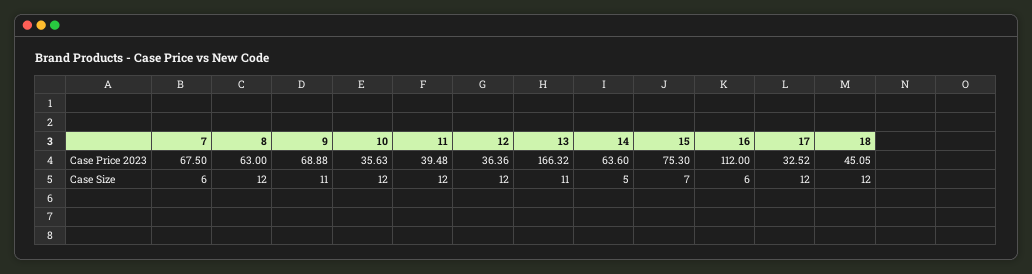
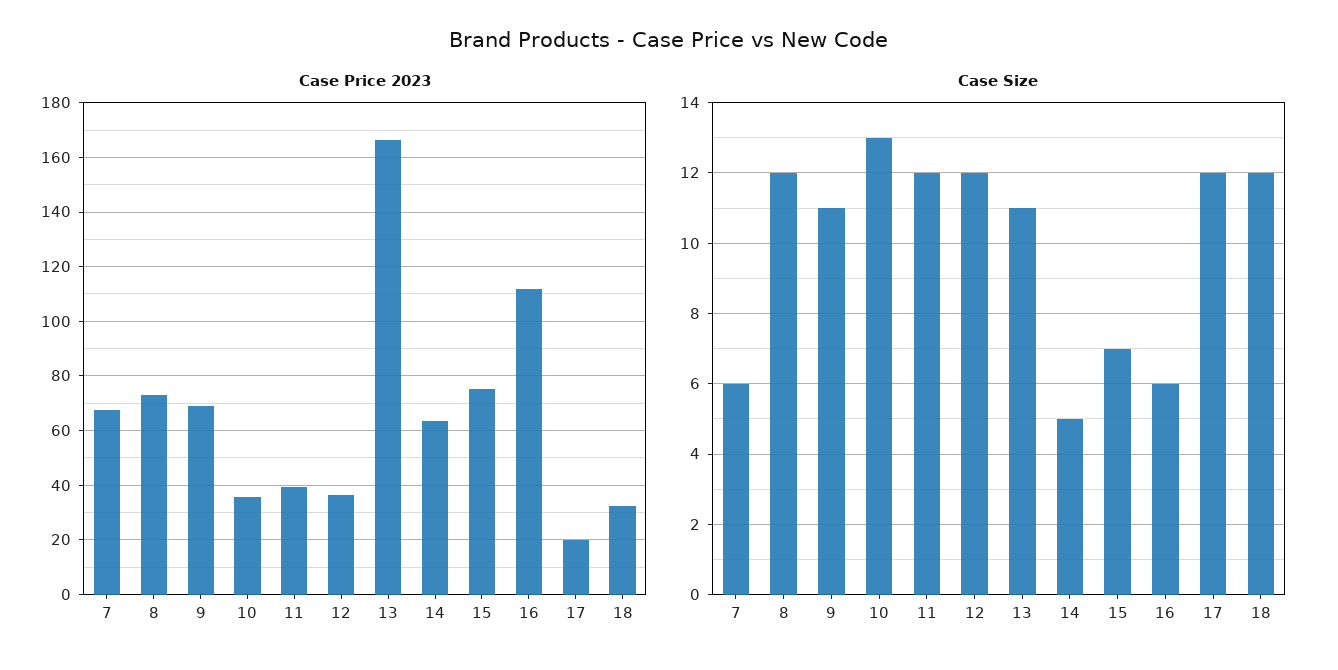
  {
    "Case Price 2023": {
      "7": 67.5,
-     "8": 63,
+     "8": 72.5,
      "9": 68.88,
      "10": 35.63,
      "11": 39.48,
      "12": 36.36,
      "13": 166.32,
      "14": 63.6,
      "15": 75.3,
      "16": 112,
-     "17": 32.52,
+     "17": 20,
-     "18": 45.05
+     "18": 32.5
    },
    "Case Size": {
      "7": 6,
      "8": 12,
      "9": 11,
-     "10": 12,
+     "10": 13,
      "11": 12,
      "12": 12,
      "13": 11,
      "14": 5,
      "15": 7,
      "16": 6,
      "17": 12,
      "18": 12
    }
  }

